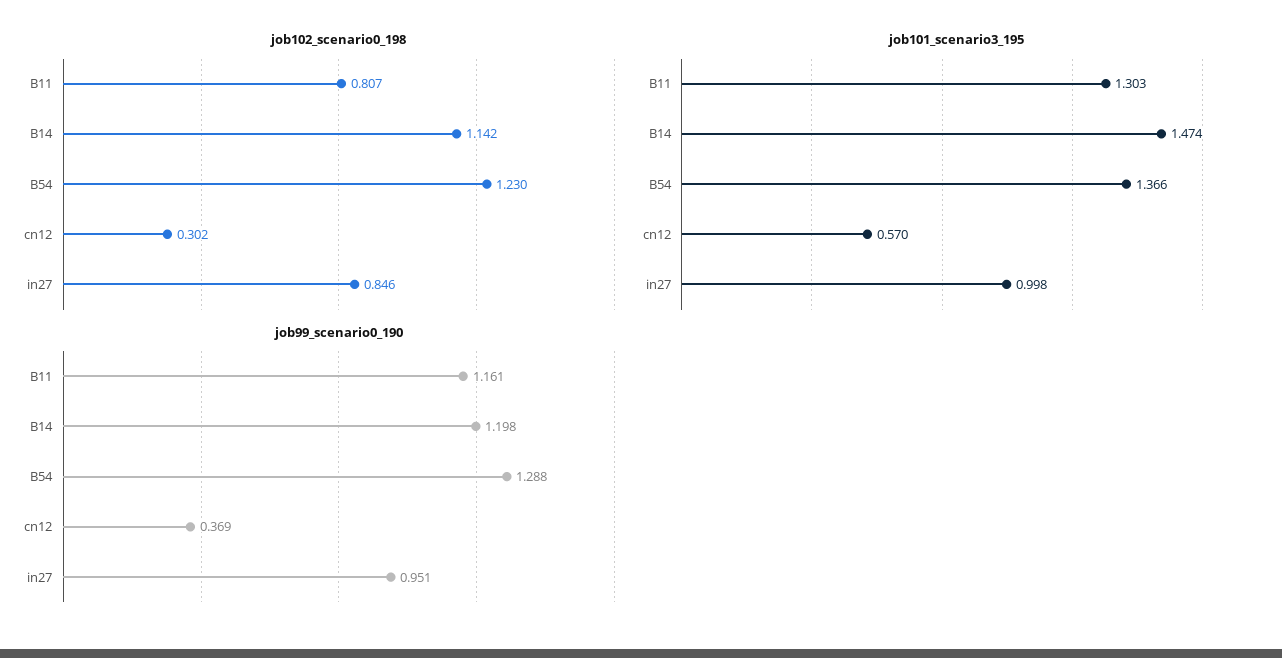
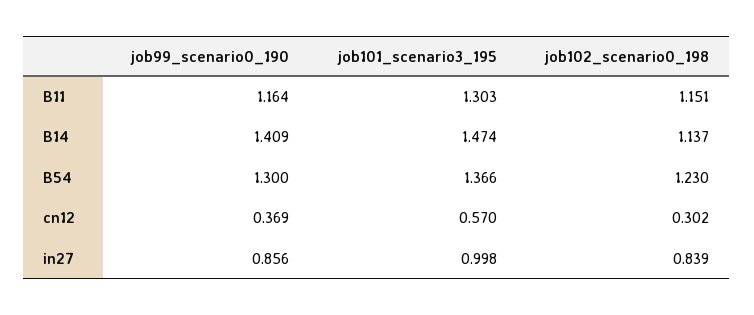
  {
    "job102_scenario0_198": {
-     "B11": 0.807,
+     "B11": 1.151,
-     "B14": 1.142,
+     "B14": 1.137,
      "B54": 1.23,
      "cn12": 0.302,
-     "in27": 0.846
+     "in27": 0.839
    },
    "job101_scenario3_195": {
      "B11": 1.303,
      "B14": 1.474,
      "B54": 1.366,
      "cn12": 0.57,
      "in27": 0.998
    },
    "job99_scenario0_190": {
-     "B11": 1.161,
+     "B11": 1.164,
-     "B14": 1.198,
+     "B14": 1.409,
-     "B54": 1.288,
+     "B54": 1.3,
      "cn12": 0.369,
-     "in27": 0.951
+     "in27": 0.856
    }
  }

